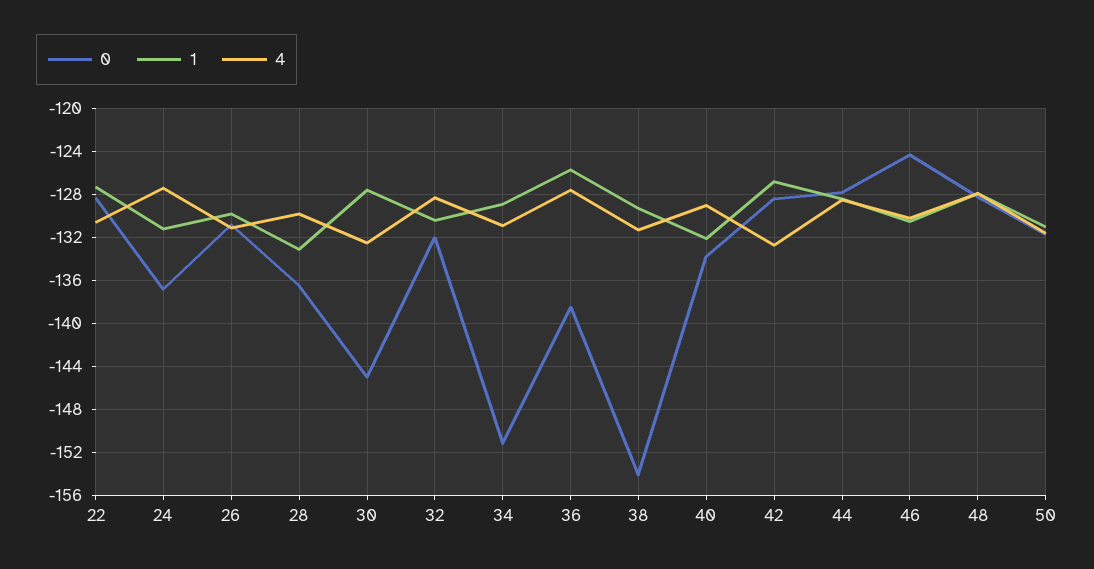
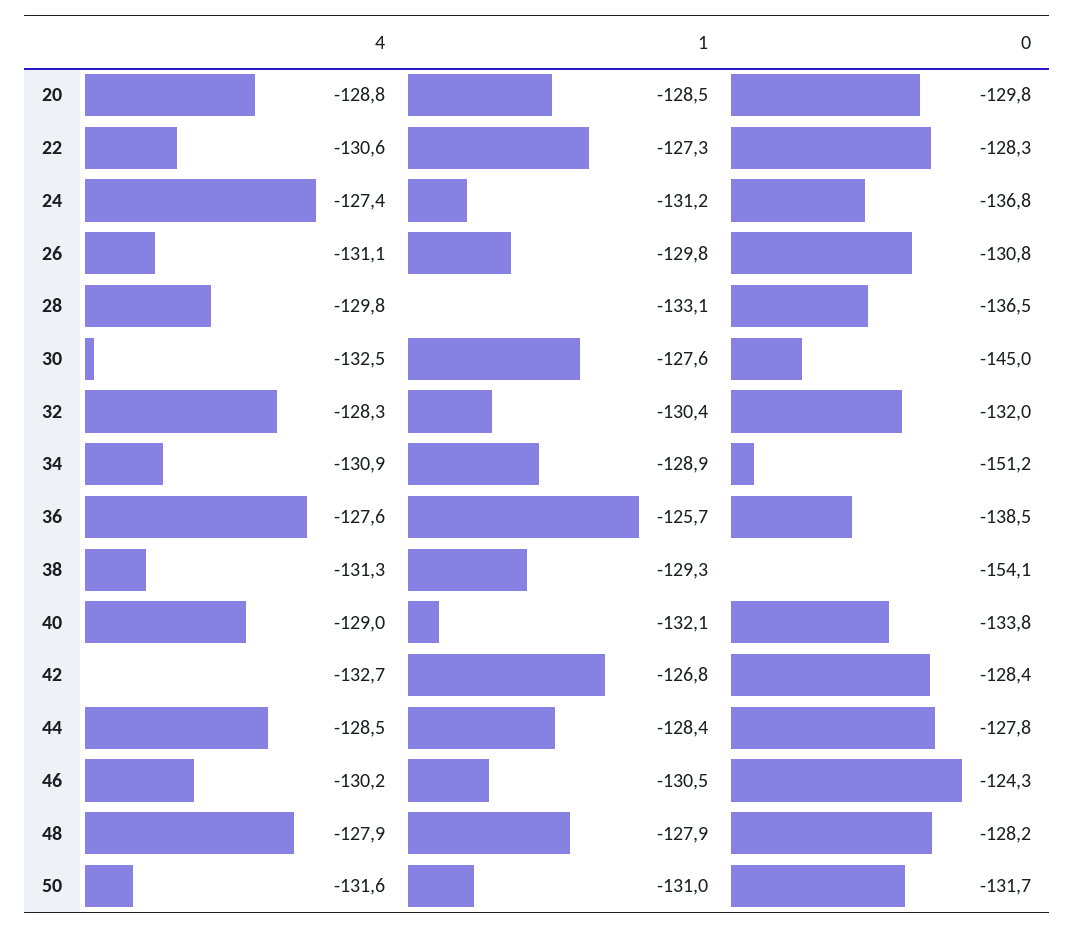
  {
    "0": {
      "22": -128.3,
      "24": -136.8,
      "26": -130.8,
      "28": -136.5,
      "30": -145,
      "32": -132,
      "34": -151.2,
      "36": -138.5,
      "38": -154.1,
      "40": -133.8,
      "42": -128.4,
      "44": -127.8,
      "46": -124.3,
      "48": -128.2,
-     "50": -131.7
+     "50": -131.7,
+     "20": -129.8
    },
    "1": {
      "22": -127.3,
      "24": -131.2,
      "26": -129.8,
      "28": -133.1,
      "30": -127.6,
      "32": -130.4,
      "34": -128.9,
      "36": -125.7,
      "38": -129.3,
      "40": -132.1,
      "42": -126.8,
      "44": -128.4,
      "46": -130.5,
      "48": -127.9,
-     "50": -131
+     "50": -131,
+     "20": -128.5
    },
    "4": {
      "22": -130.6,
      "24": -127.4,
      "26": -131.1,
      "28": -129.8,
      "30": -132.5,
      "32": -128.3,
      "34": -130.9,
      "36": -127.6,
      "38": -131.3,
      "40": -129,
      "42": -132.7,
      "44": -128.5,
      "46": -130.2,
      "48": -127.9,
-     "50": -131.6
+     "50": -131.6,
+     "20": -128.8
    }
  }

